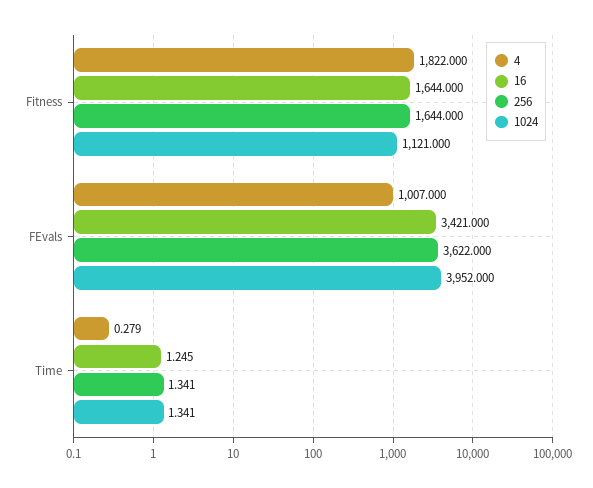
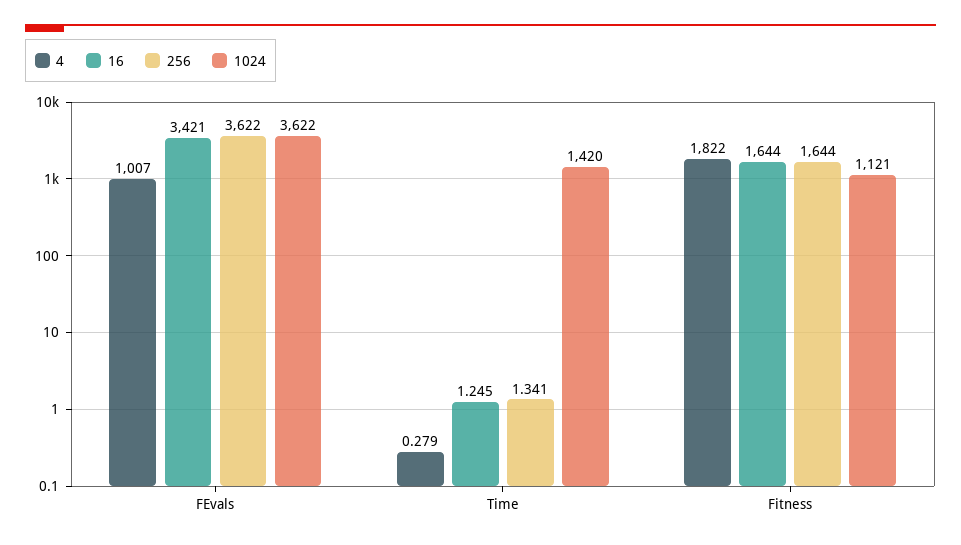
  {
    "4": {
      "Fitness": 1822,
      "FEvals": 1007,
      "Time": 0.279
    },
    "16": {
      "Fitness": 1644,
      "FEvals": 3421,
      "Time": 1.245
    },
    "256": {
      "Fitness": 1644,
      "FEvals": 3622,
      "Time": 1.341
    },
    "1024": {
      "Fitness": 1121,
-     "FEvals": 3952,
+     "FEvals": 3622,
-     "Time": 1.341
+     "Time": 1420
    }
  }

